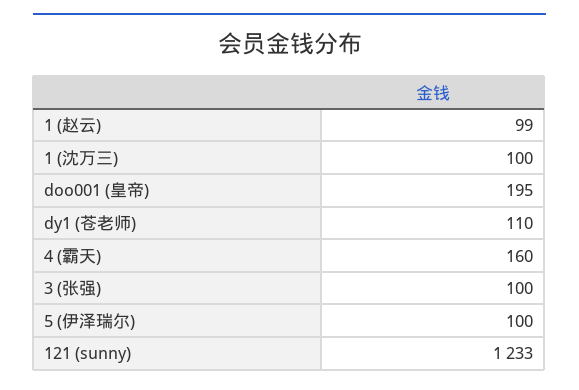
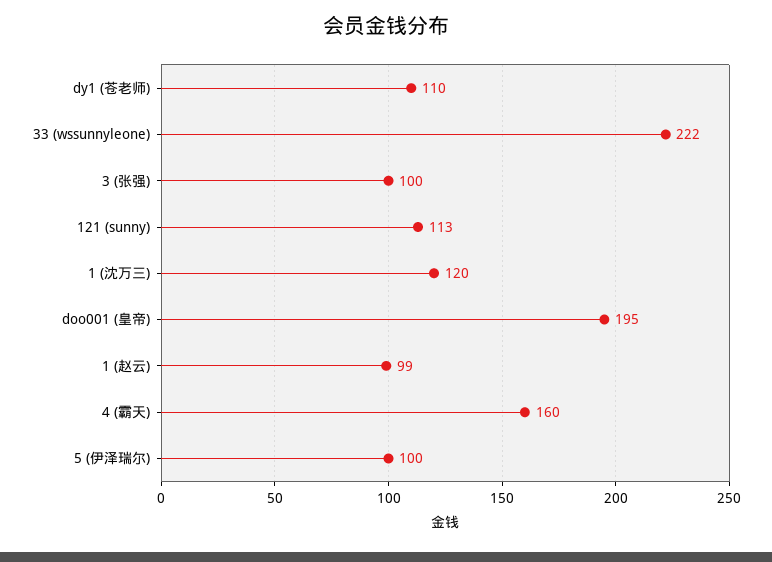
  {
    "1 (赵云)": 99,
-   "1 (沈万三)": 100,
+   "1 (沈万三)": 120,
    "doo001 (皇帝)": 195,
    "dy1 (苍老师)": 110,
    "4 (霸天)": 160,
    "3 (张强)": 100,
    "5 (伊泽瑞尔)": 100,
-   "121 (sunny)": 1233
+   "121 (sunny)": 113,
+   "33 (wssunnyleone)": 222
  }

